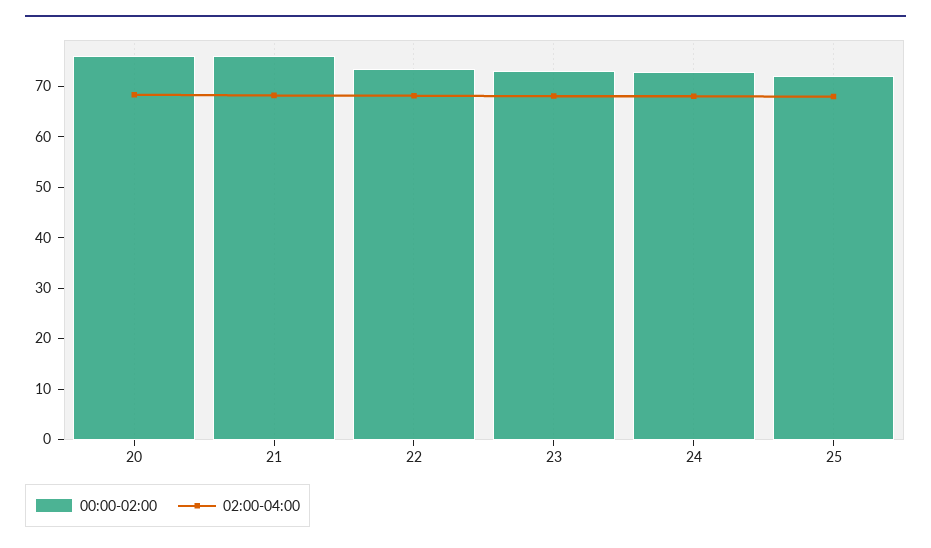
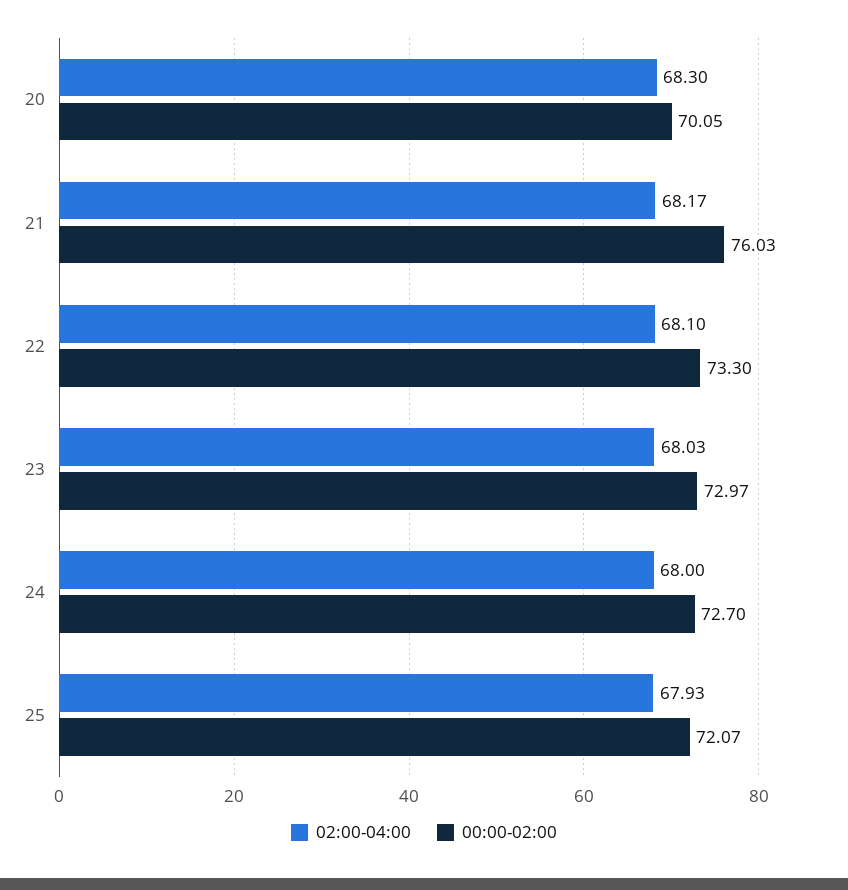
  {
    "00:00-02:00": {
-     "20": 76,
+     "20": 70.05,
      "21": 76.03,
      "22": 73.3,
      "23": 72.97,
      "24": 72.7,
      "25": 72.07
    },
    "02:00-04:00": {
      "20": 68.3,
      "21": 68.17,
      "22": 68.1,
      "23": 68.03,
      "24": 68,
      "25": 67.93
    }
  }

